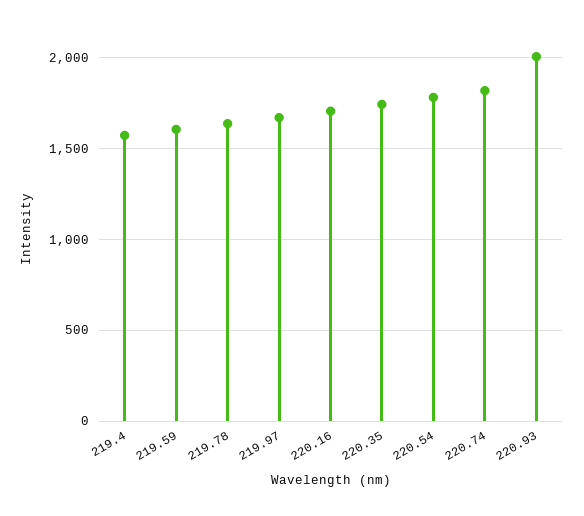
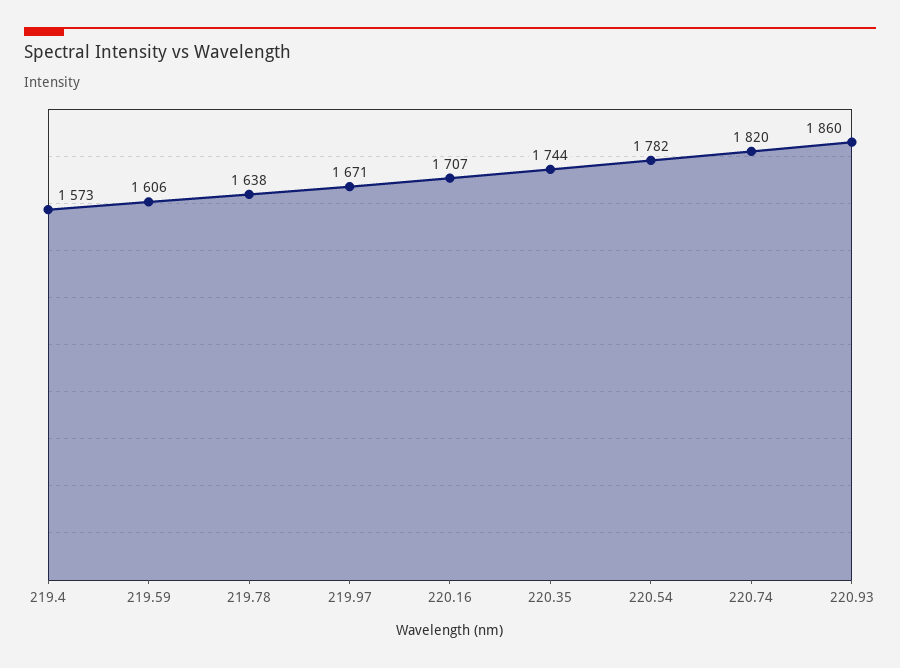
  {
    "219.4": 1573,
    "219.59": 1606,
    "219.78": 1638,
    "219.97": 1671,
    "220.16": 1707,
    "220.35": 1744,
    "220.54": 1782,
    "220.74": 1820,
-   "220.93": 2000
+   "220.93": 1860
  }

